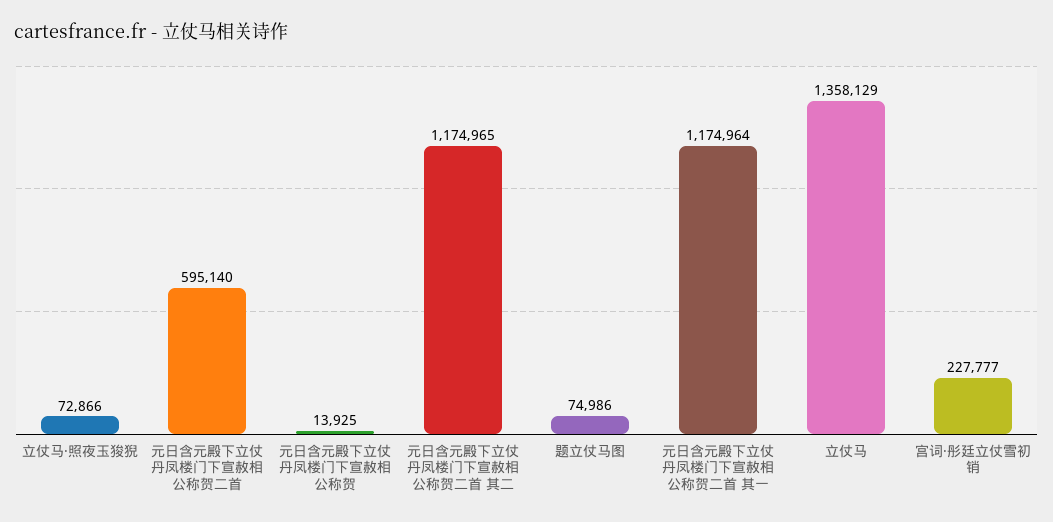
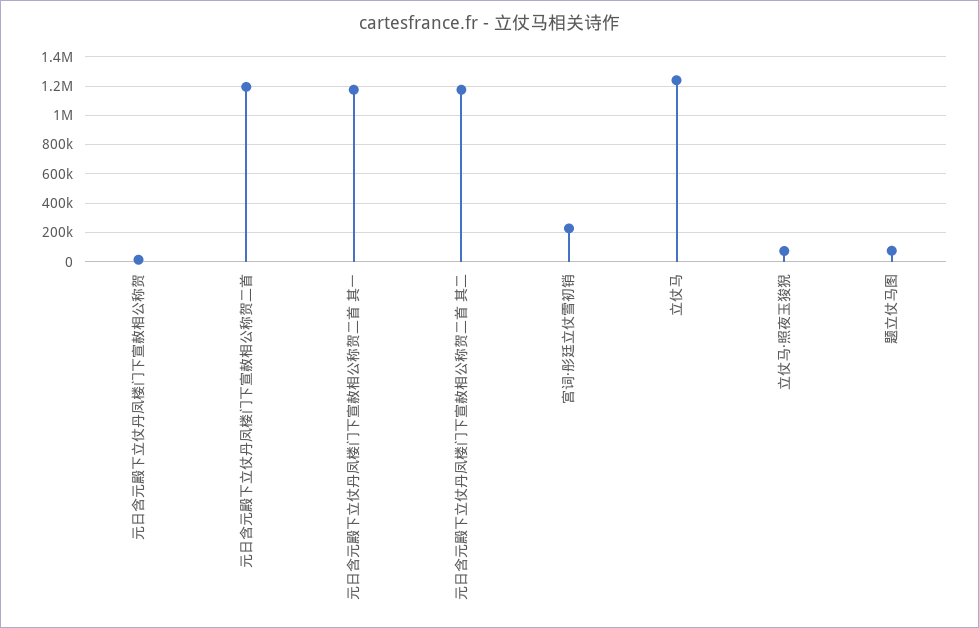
  {
    "立仗马·照夜玉狻猊": 72866,
-   "元日含元殿下立仗丹凤楼门下宣赦相公称贺二首": 595140,
+   "元日含元殿下立仗丹凤楼门下宣赦相公称贺二首": 1200000,
    "元日含元殿下立仗丹凤楼门下宣赦相公称贺": 13925,
    "元日含元殿下立仗丹凤楼门下宣赦相公称贺二首 其二": 1174965,
    "题立仗马图": 74986,
    "元日含元殿下立仗丹凤楼门下宣赦相公称贺二首 其一": 1174964,
-   "立仗马": 1358129,
+   "立仗马": 1250000,
    "宫词·彤廷立仗雪初销": 227777
  }

